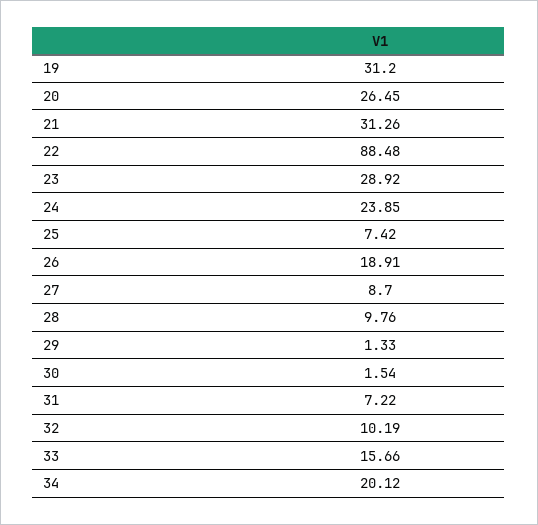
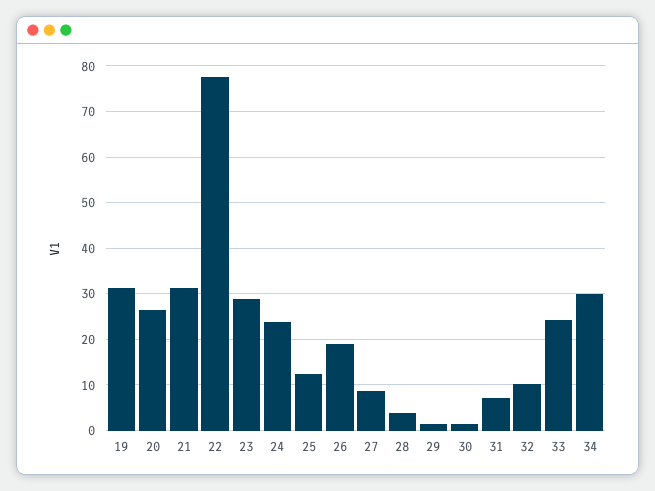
  {
    "19": 31.2,
    "20": 26.45,
    "21": 31.26,
-   "22": 88.48,
+   "22": 78,
    "23": 28.92,
    "24": 23.85,
-   "25": 7.42,
+   "25": 12,
    "26": 18.91,
    "27": 8.7,
-   "28": 9.76,
+   "28": 4,
    "29": 1.33,
    "30": 1.54,
    "31": 7.22,
    "32": 10.19,
-   "33": 15.66,
+   "33": 24,
-   "34": 20.12
+   "34": 30
  }

